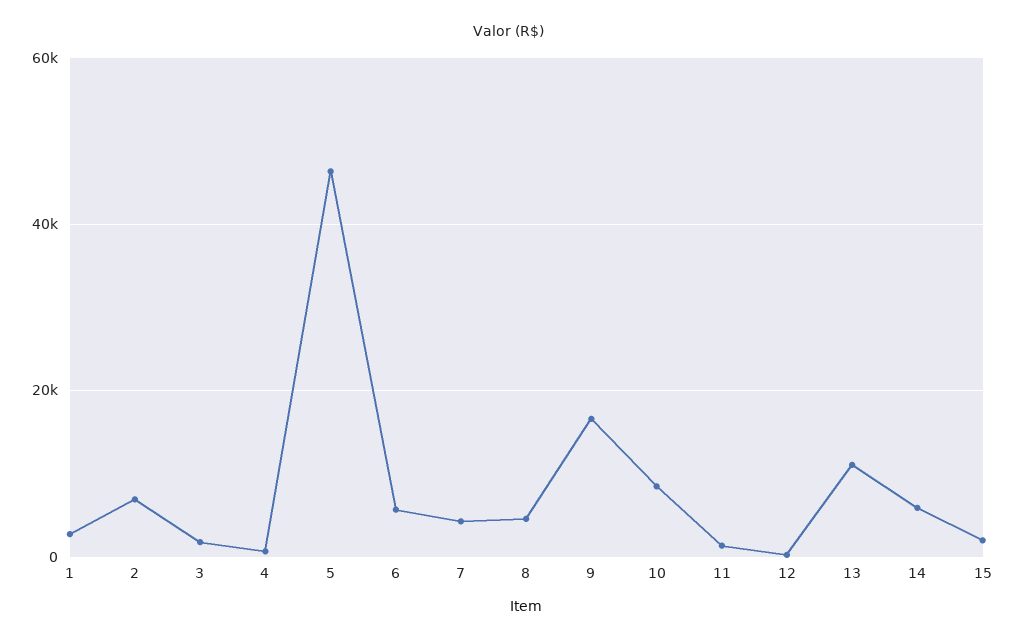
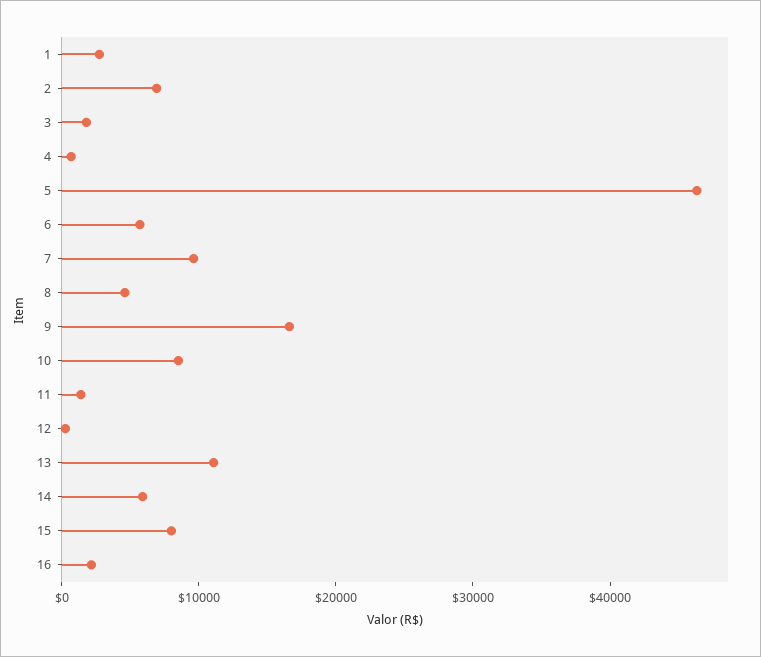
  {
    "1": 2000,
    "2": 6000,
    "3": 2000,
    "4": 0,
    "5": 46000,
    "6": 6000,
-   "7": 4000,
+   "7": 10000,
    "8": 4000,
    "9": 16000,
    "10": 8000,
    "11": 2000,
    "12": 0,
    "13": 12000,
    "14": 6000,
-   "15": 2000
+   "15": 8000,
+   "16": 2000
  }

